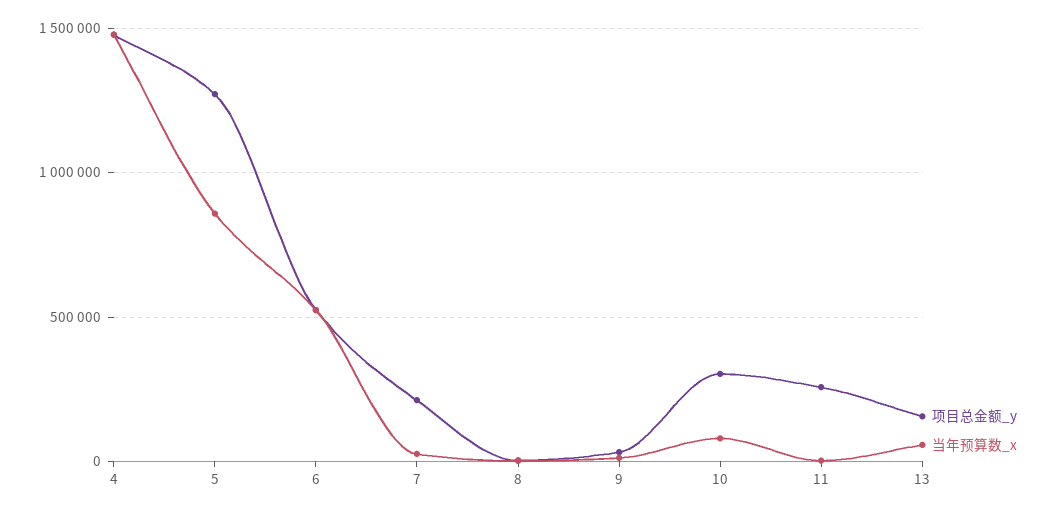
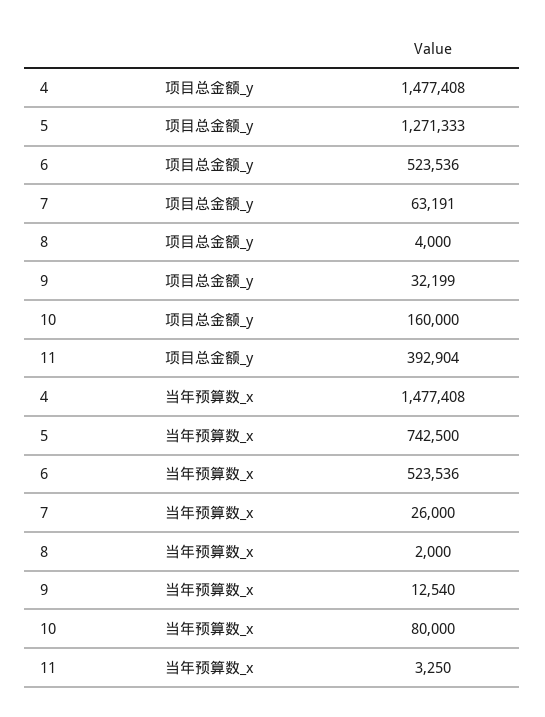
  {
    "项目总金额_y": {
      "4": 1477408,
      "5": 1271333,
      "6": 523536,
-     "7": 200000,
+     "7": 63191,
      "8": 4000,
      "9": 32199,
-     "10": 300000,
+     "10": 160000,
-     "11": 250000,
+     "11": 392904
-     "13": 150000
    },
    "当年预算数_x": {
      "4": 1477408,
-     "5": 850000,
+     "5": 742500,
      "6": 523536,
      "7": 26000,
      "8": 2000,
      "9": 12540,
      "10": 80000,
-     "11": 3250,
+     "11": 3250
-     "13": 50000
    }
  }

